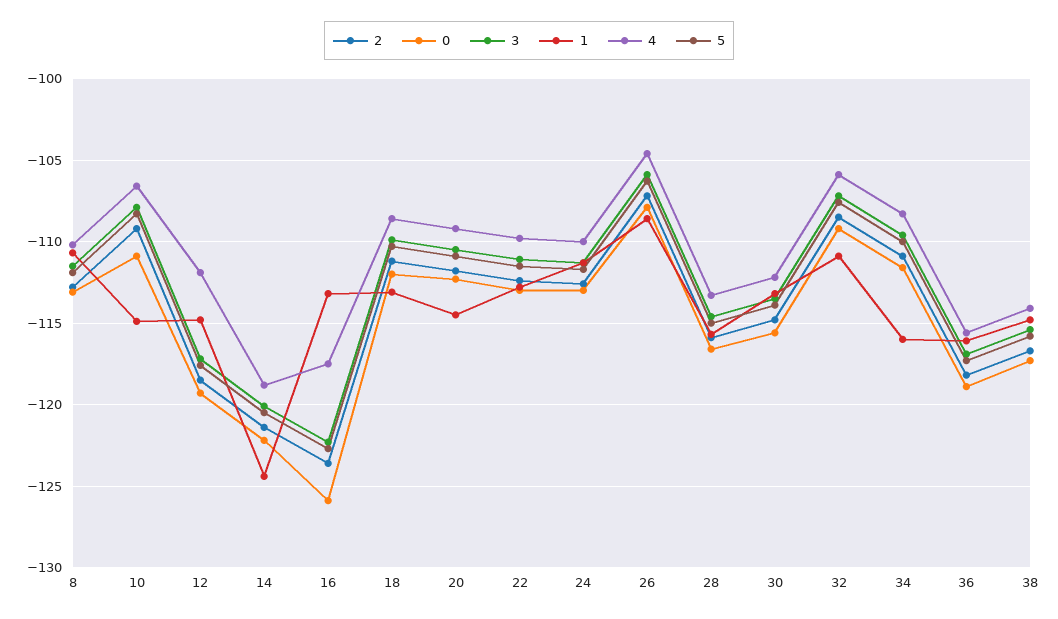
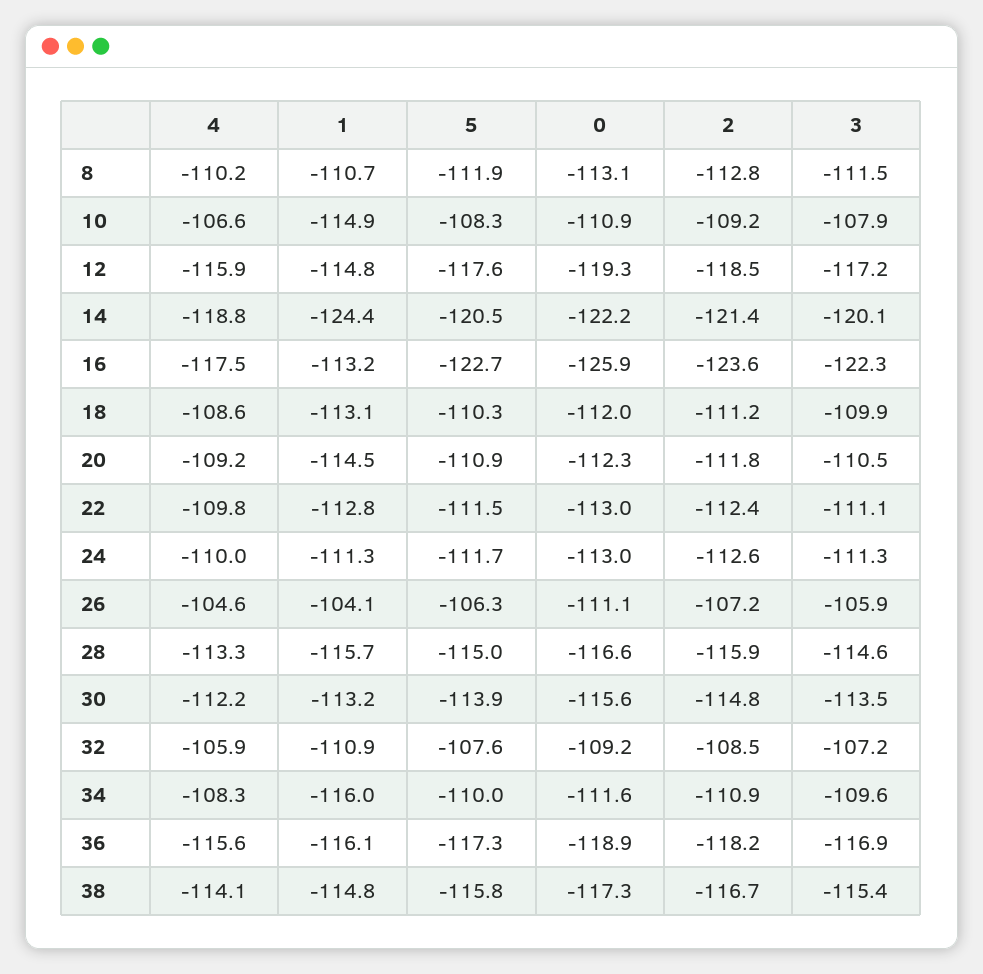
  {
    "2": {
      "8": -112.8,
      "10": -109.2,
      "12": -118.5,
      "14": -121.4,
      "16": -123.6,
      "18": -111.2,
      "20": -111.8,
      "22": -112.4,
      "24": -112.6,
      "26": -107.2,
      "28": -115.9,
      "30": -114.8,
      "32": -108.5,
      "34": -110.9,
      "36": -118.2,
      "38": -116.7
    },
    "0": {
      "8": -113.1,
      "10": -110.9,
      "12": -119.3,
      "14": -122.2,
      "16": -125.9,
      "18": -112,
      "20": -112.3,
      "22": -113,
      "24": -113,
-     "26": -108,
+     "26": -111.1,
      "28": -116.6,
      "30": -115.6,
      "32": -109.2,
      "34": -111.6,
      "36": -118.9,
      "38": -117.3
    },
    "3": {
      "8": -111.5,
      "10": -107.9,
      "12": -117.2,
      "14": -120.1,
      "16": -122.3,
      "18": -109.9,
      "20": -110.5,
      "22": -111.1,
      "24": -111.3,
      "26": -105.9,
      "28": -114.6,
      "30": -113.5,
      "32": -107.2,
      "34": -109.6,
      "36": -116.9,
      "38": -115.4
    },
    "1": {
      "8": -110.7,
      "10": -114.9,
      "12": -114.8,
      "14": -124.4,
      "16": -113.2,
      "18": -113.1,
      "20": -114.5,
      "22": -112.8,
      "24": -111.3,
-     "26": -108.5,
+     "26": -104.1,
      "28": -115.7,
      "30": -113.2,
      "32": -110.9,
      "34": -116,
      "36": -116.1,
      "38": -114.8
    },
    "4": {
      "8": -110.2,
      "10": -106.6,
-     "12": -112,
+     "12": -115.9,
      "14": -118.8,
      "16": -117.5,
      "18": -108.6,
      "20": -109.2,
      "22": -109.8,
      "24": -110,
      "26": -104.6,
      "28": -113.3,
      "30": -112.2,
      "32": -105.9,
      "34": -108.3,
      "36": -115.6,
      "38": -114.1
    },
    "5": {
      "8": -111.9,
      "10": -108.3,
      "12": -117.6,
      "14": -120.5,
      "16": -122.7,
      "18": -110.3,
      "20": -110.9,
      "22": -111.5,
      "24": -111.7,
      "26": -106.3,
      "28": -115,
      "30": -113.9,
      "32": -107.6,
      "34": -110,
      "36": -117.3,
      "38": -115.8
    }
  }

